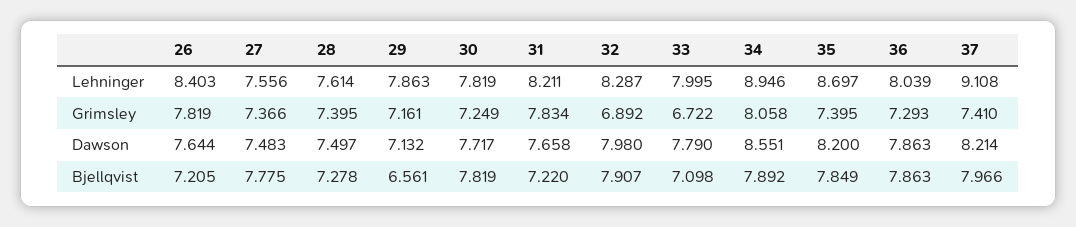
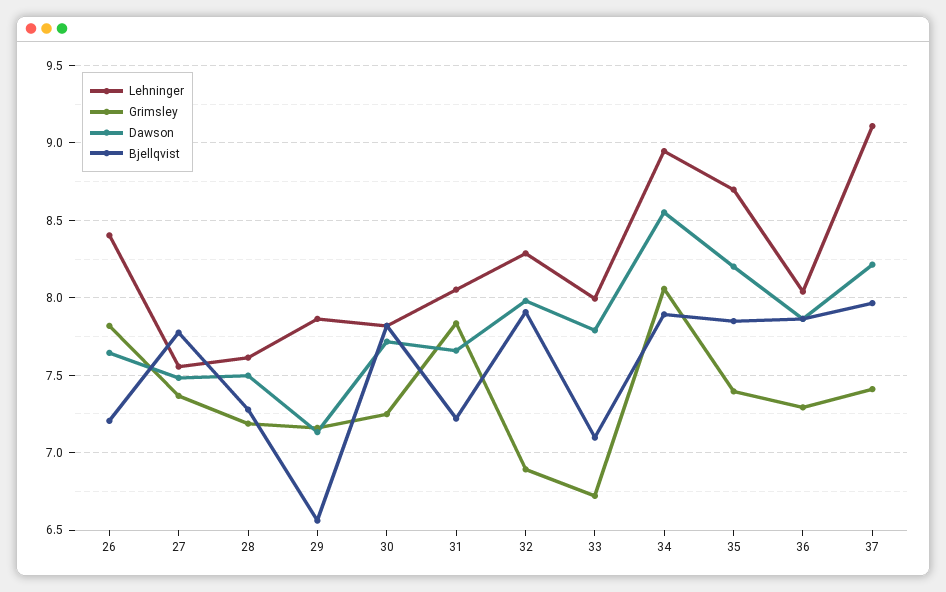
  {
    "Lehninger": {
      "26": 8.403,
      "27": 7.556,
      "28": 7.614,
      "29": 7.863,
      "30": 7.819,
-     "31": 8.211,
+     "31": 8.05,
      "32": 8.287,
      "33": 7.995,
      "34": 8.946,
      "35": 8.697,
      "36": 8.039,
      "37": 9.108
    },
    "Grimsley": {
      "26": 7.819,
      "27": 7.366,
-     "28": 7.395,
+     "28": 7.2,
      "29": 7.161,
      "30": 7.249,
      "31": 7.834,
      "32": 6.892,
      "33": 6.722,
      "34": 8.058,
      "35": 7.395,
      "36": 7.293,
      "37": 7.41
    },
    "Dawson": {
      "26": 7.644,
      "27": 7.483,
      "28": 7.497,
      "29": 7.132,
      "30": 7.717,
      "31": 7.658,
      "32": 7.98,
      "33": 7.79,
      "34": 8.551,
      "35": 8.2,
      "36": 7.863,
      "37": 8.214
    },
    "Bjellqvist": {
      "26": 7.205,
      "27": 7.775,
      "28": 7.278,
      "29": 6.561,
      "30": 7.819,
      "31": 7.22,
      "32": 7.907,
      "33": 7.098,
      "34": 7.892,
      "35": 7.849,
      "36": 7.863,
      "37": 7.966
    }
  }

